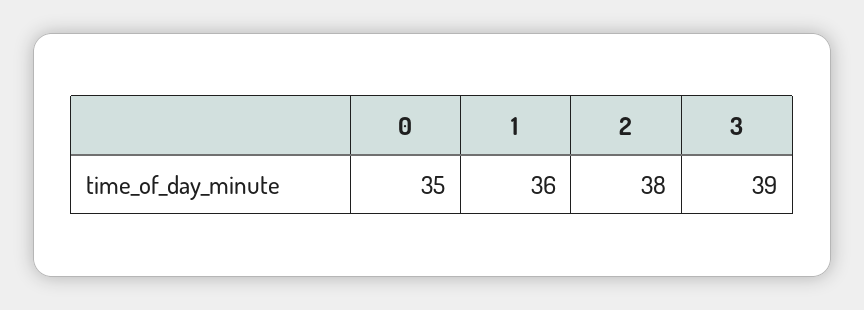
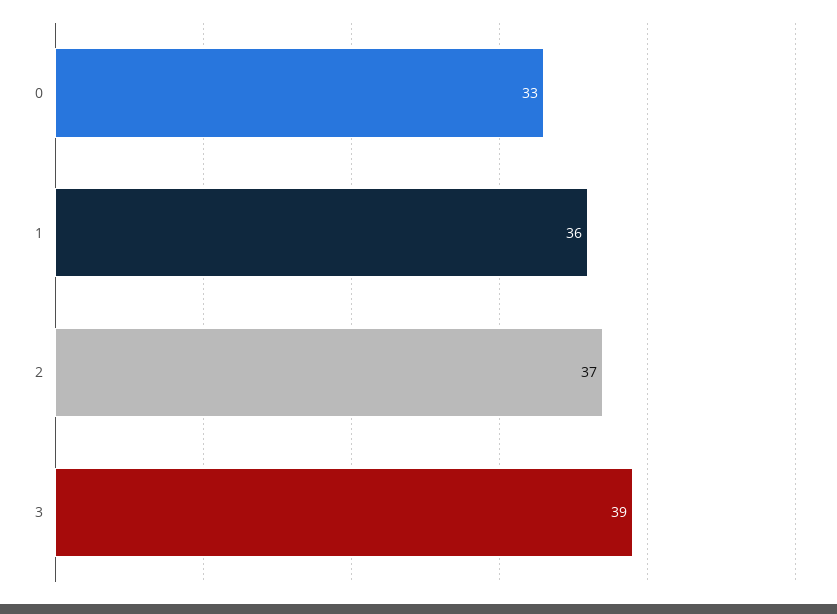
  {
-   "0": 35,
+   "0": 33,
    "1": 36,
-   "2": 38,
+   "2": 37,
    "3": 39
  }

